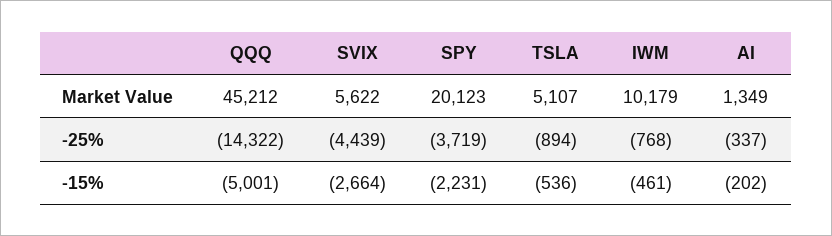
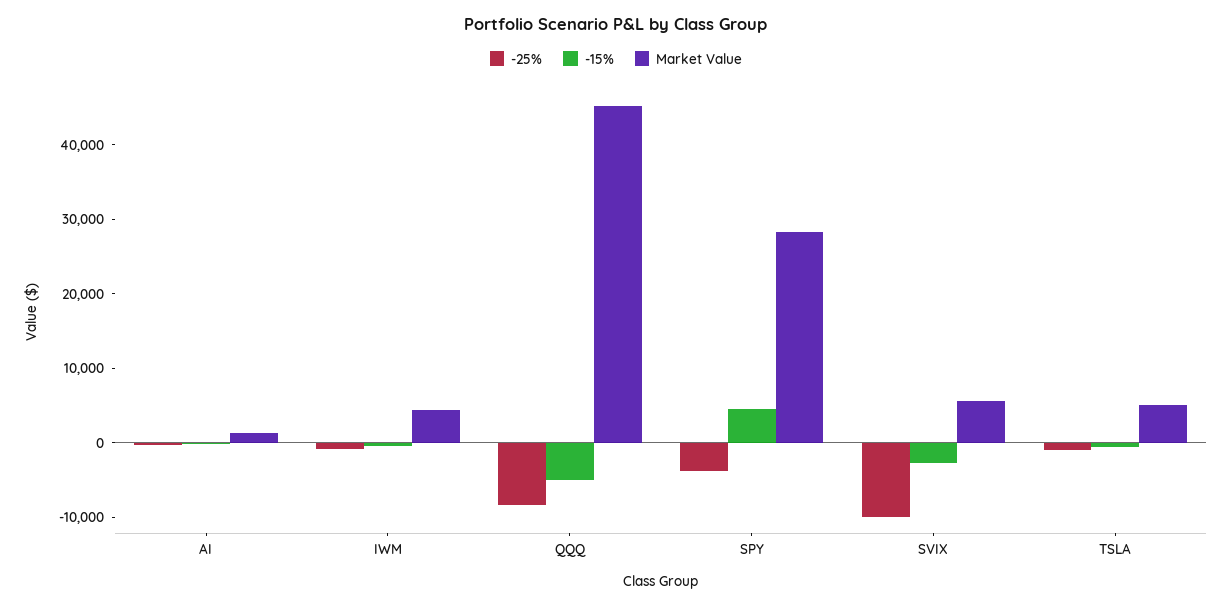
  {
    "Market Value": {
      "QQQ": 45212,
      "SVIX": 5622,
-     "SPY": 20123,
+     "SPY": 28000,
      "TSLA": 5107,
-     "IWM": 10179,
+     "IWM": 4000,
      "AI": 1349
    },
    "-25%": {
-     "QQQ": -14322,
+     "QQQ": -8000,
-     "SVIX": -4439,
+     "SVIX": -10000,
      "SPY": -3719,
      "TSLA": -894,
      "IWM": -768,
      "AI": -337
    },
    "-15%": {
      "QQQ": -5001,
      "SVIX": -2664,
-     "SPY": -2231,
+     "SPY": 4000,
      "TSLA": -536,
      "IWM": -461,
      "AI": -202
    }
  }

